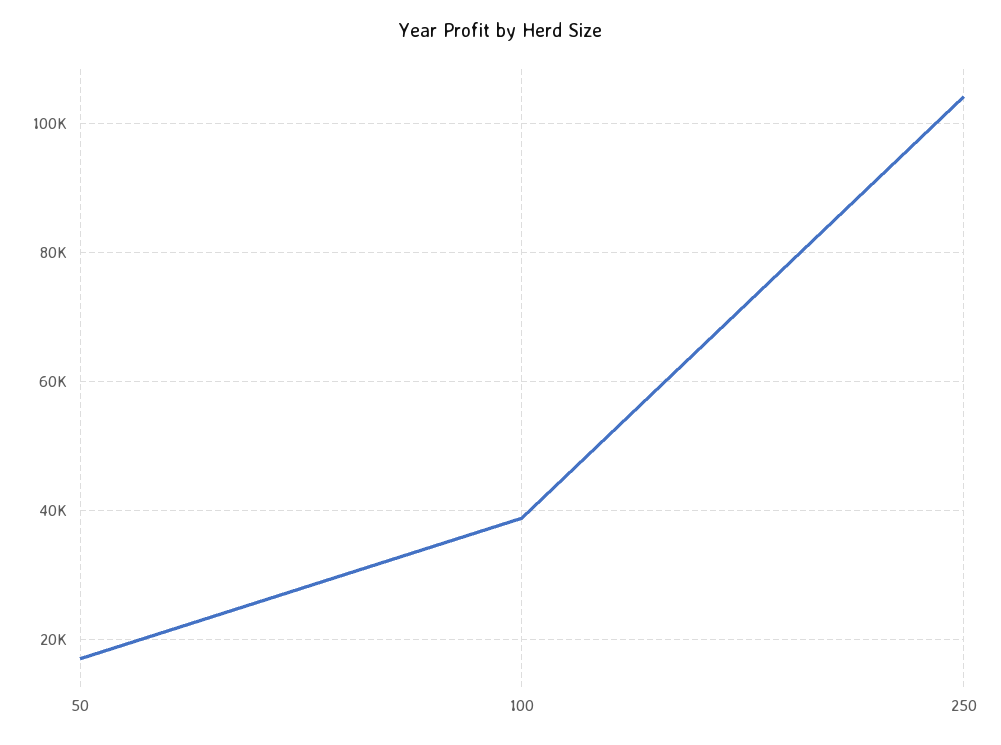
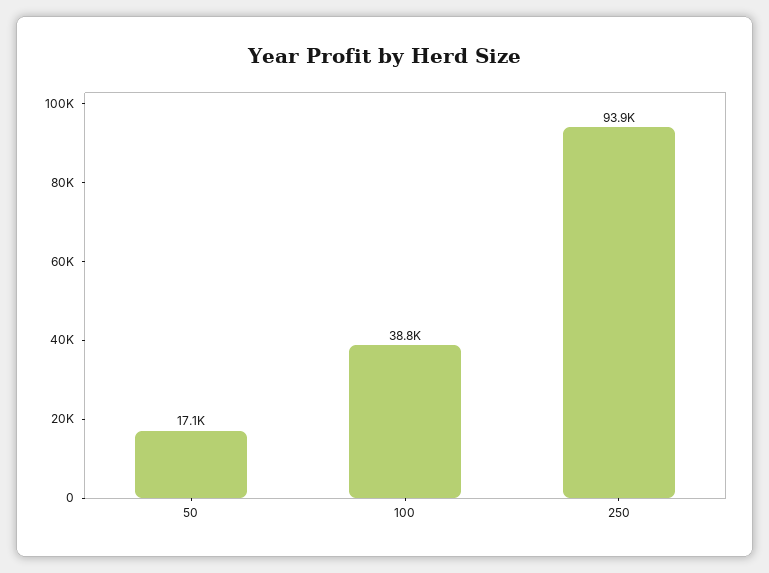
  {
    "50": 17100,
    "100": 38800,
-   "250": 104000
+   "250": 93900
  }

